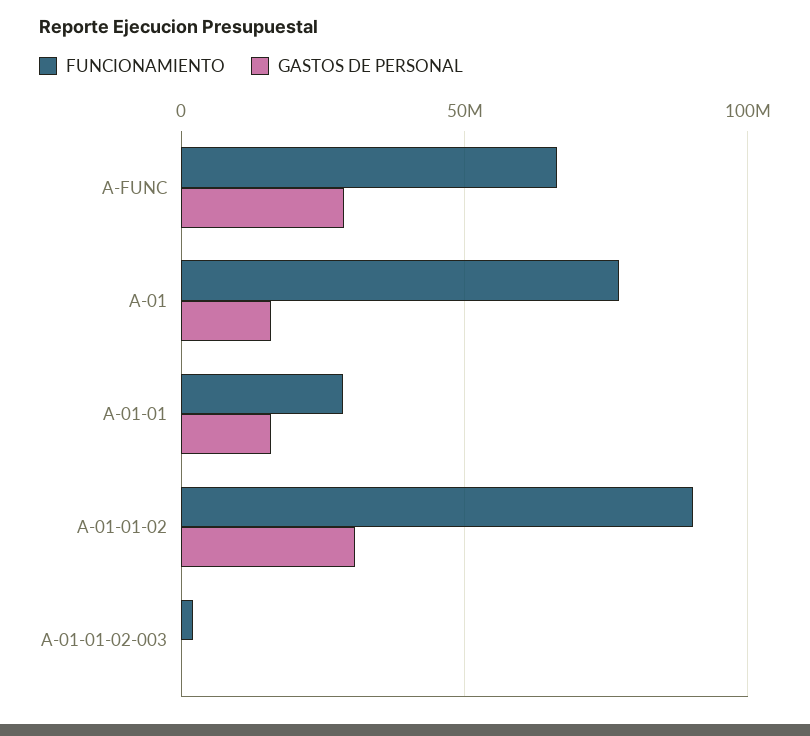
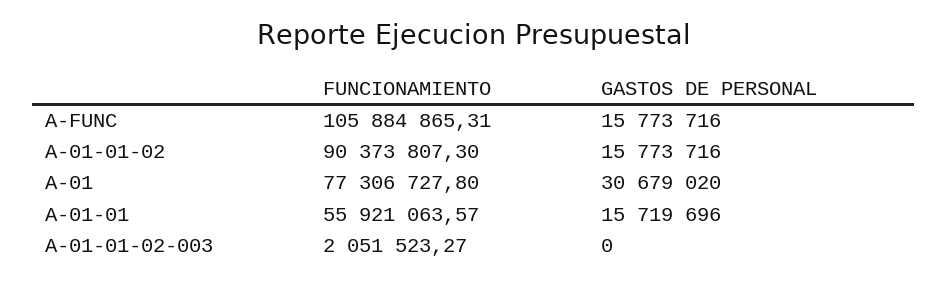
  {
    "FUNCIONAMIENTO": {
-     "A-FUNC": 65000000,
+     "A-FUNC": 105884865.31,
      "A-01": 77306727.8,
-     "A-01-01": 30000000,
+     "A-01-01": 55921063.57,
      "A-01-01-02": 90373807.3,
      "A-01-01-02-003": 2051523.27
    },
    "GASTOS DE PERSONAL": {
-     "A-FUNC": 30000000,
+     "A-FUNC": 15773716,
-     "A-01": 15000000,
+     "A-01": 30679020,
      "A-01-01": 15719696,
-     "A-01-01-02": 30000000,
+     "A-01-01-02": 15773716,
      "A-01-01-02-003": 0
    }
  }

